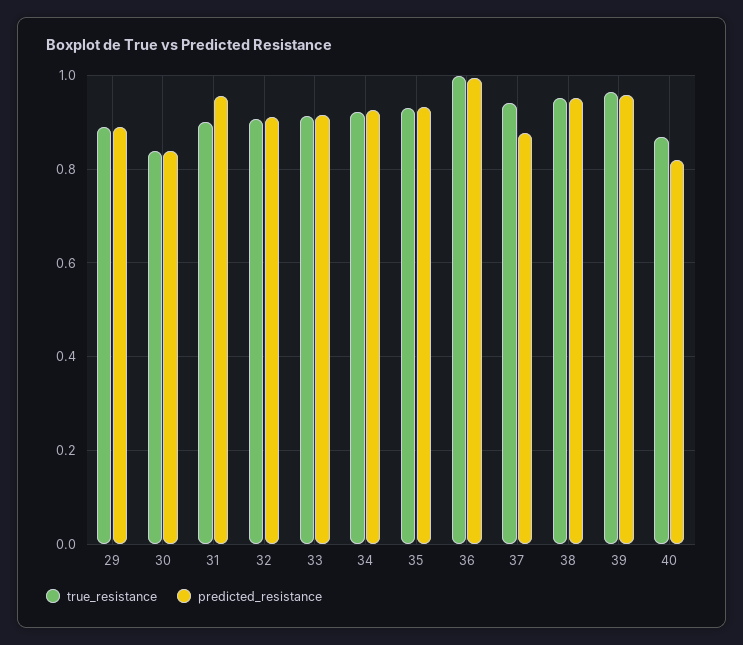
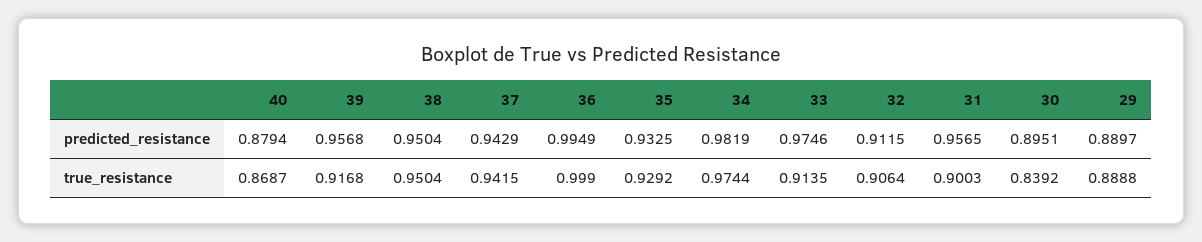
  {
    "true_resistance": {
      "29": 0.8888,
      "30": 0.8392,
      "31": 0.9003,
      "32": 0.9064,
      "33": 0.9135,
-     "34": 0.92,
+     "34": 0.9744,
      "35": 0.9292,
      "36": 0.999,
      "37": 0.9415,
      "38": 0.9504,
-     "39": 0.96,
+     "39": 0.9168,
      "40": 0.8687
    },
    "predicted_resistance": {
      "29": 0.8897,
-     "30": 0.84,
+     "30": 0.8951,
      "31": 0.9565,
      "32": 0.9115,
-     "33": 0.92,
+     "33": 0.9746,
-     "34": 0.92,
+     "34": 0.9819,
      "35": 0.9325,
      "36": 0.9949,
-     "37": 0.88,
+     "37": 0.9429,
      "38": 0.9504,
      "39": 0.9568,
-     "40": 0.82
+     "40": 0.8794
    }
  }

